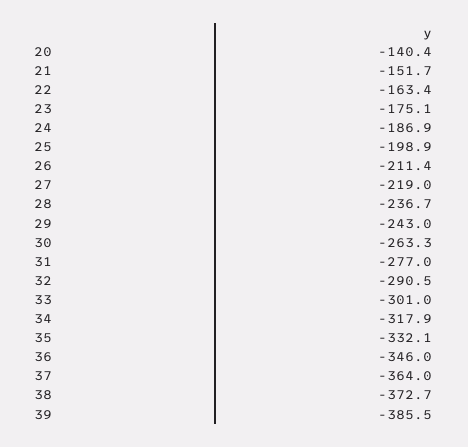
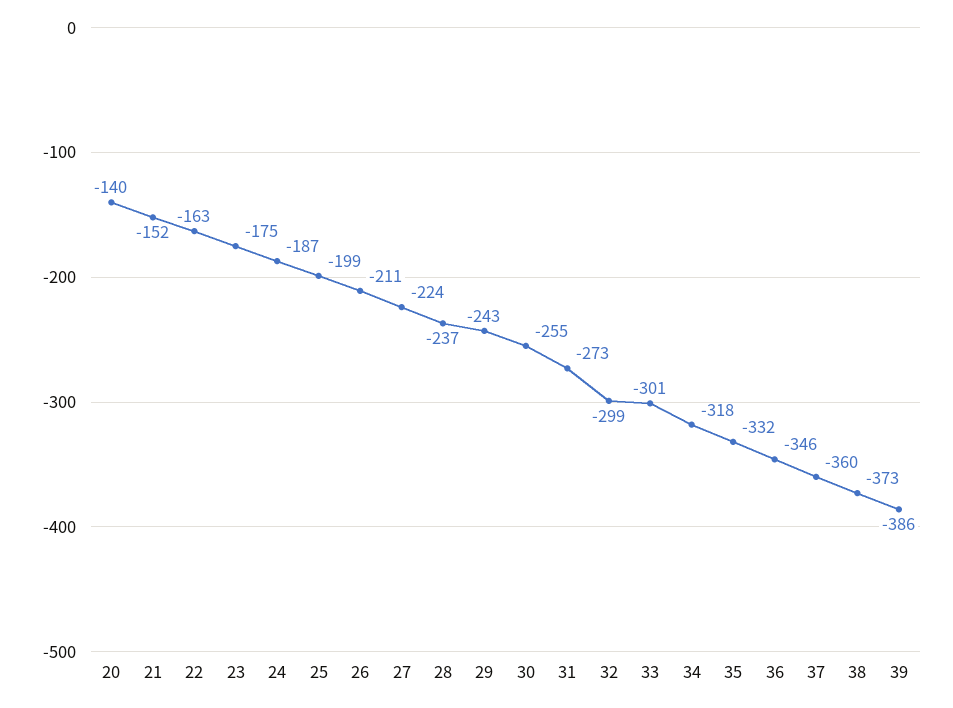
  {
    "20": -140.4,
    "21": -151.7,
    "22": -163.4,
    "23": -175.1,
    "24": -186.9,
    "25": -198.9,
    "26": -211.4,
-   "27": -219,
+   "27": -224,
    "28": -236.7,
    "29": -243,
-   "30": -263.3,
+   "30": -255,
-   "31": -277,
+   "31": -273,
-   "32": -290.5,
+   "32": -299,
    "33": -301,
    "34": -317.9,
    "35": -332.1,
    "36": -346,
-   "37": -364,
+   "37": -360,
    "38": -372.7,
    "39": -385.5
  }

